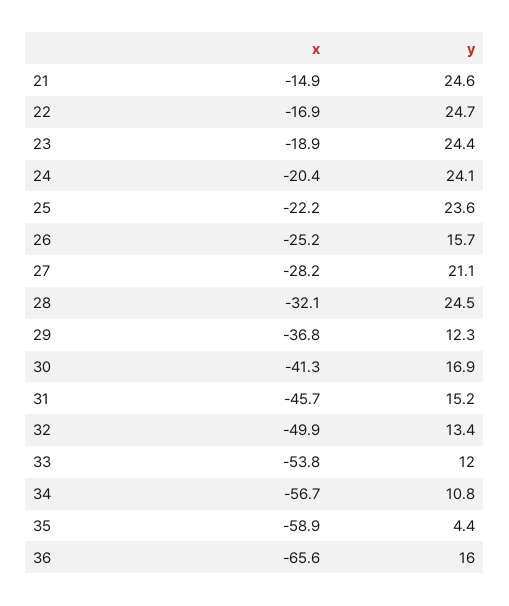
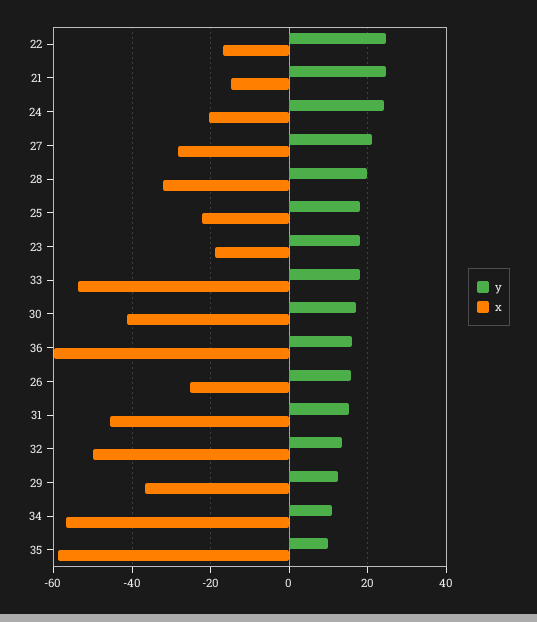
  {
    "x": {
      "21": -14.9,
      "22": -16.9,
      "23": -18.9,
      "24": -20.4,
      "25": -22.2,
      "26": -25.2,
      "27": -28.2,
      "28": -32.1,
      "29": -36.8,
      "30": -41.3,
      "31": -45.7,
      "32": -49.9,
      "33": -53.8,
      "34": -56.7,
      "35": -58.9,
-     "36": -65.6
+     "36": -60
    },
    "y": {
      "21": 24.6,
      "22": 24.7,
-     "23": 24.4,
+     "23": 18,
      "24": 24.1,
-     "25": 23.6,
+     "25": 18,
      "26": 15.7,
      "27": 21.1,
-     "28": 24.5,
+     "28": 20,
      "29": 12.3,
      "30": 16.9,
      "31": 15.2,
      "32": 13.4,
-     "33": 12,
+     "33": 18,
      "34": 10.8,
-     "35": 4.4,
+     "35": 10,
      "36": 16
    }
  }

